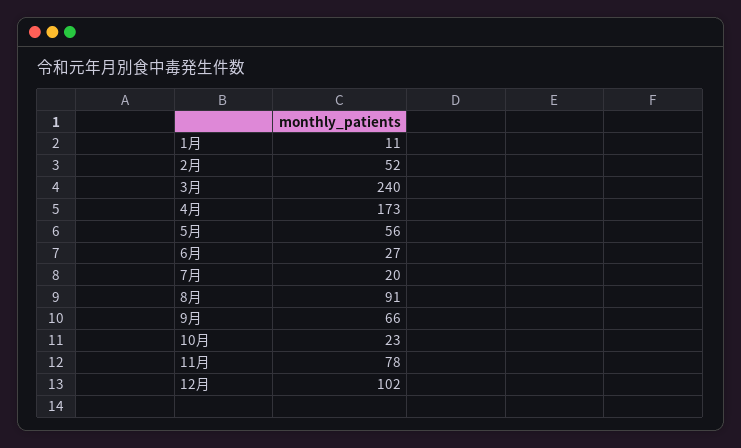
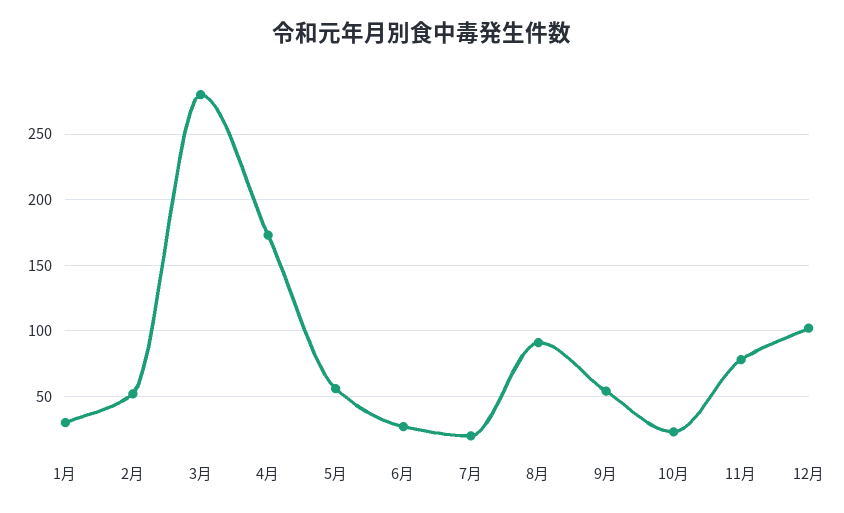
  {
-   "1月": 11,
+   "1月": 30,
    "2月": 52,
-   "3月": 240,
+   "3月": 280,
    "4月": 173,
    "5月": 56,
    "6月": 27,
    "7月": 20,
    "8月": 91,
-   "9月": 66,
+   "9月": 55,
    "10月": 23,
    "11月": 78,
    "12月": 102
  }

